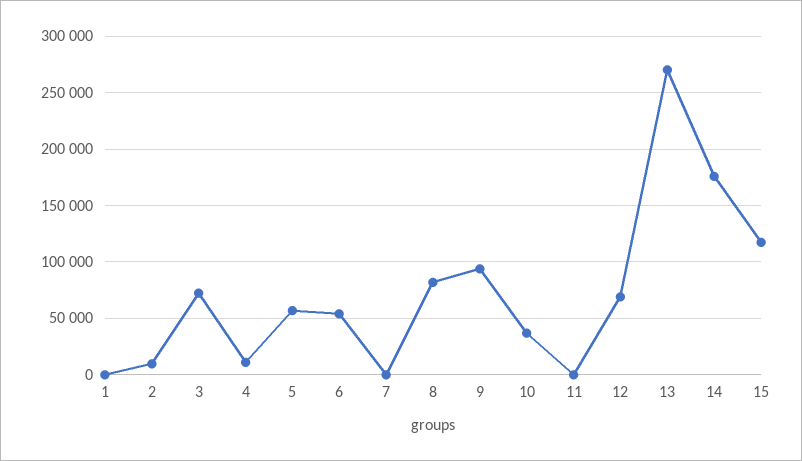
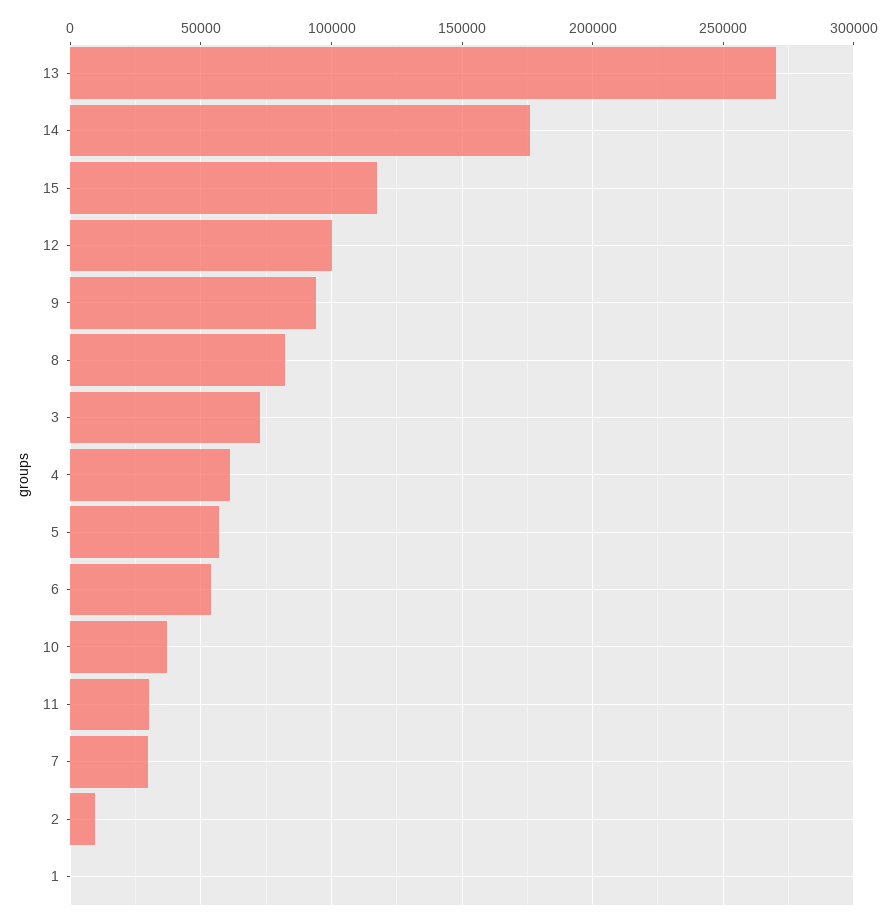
  {
    "1": 0,
    "2": 10000,
    "3": 75000,
-   "4": 10000,
+   "4": 60000,
    "5": 55000,
    "6": 55000,
-   "7": 0,
+   "7": 30000,
    "8": 80000,
    "9": 95000,
    "10": 35000,
-   "11": 0,
+   "11": 30000,
-   "12": 70000,
+   "12": 100000,
    "13": 270000,
    "14": 175000,
    "15": 115000
  }

